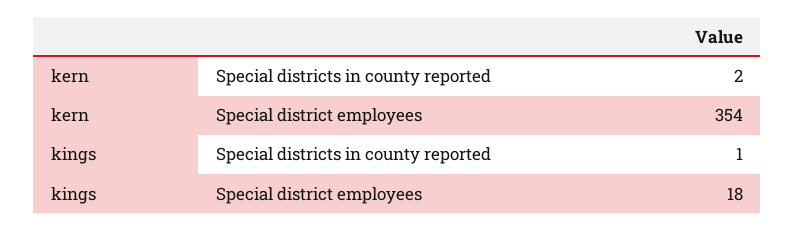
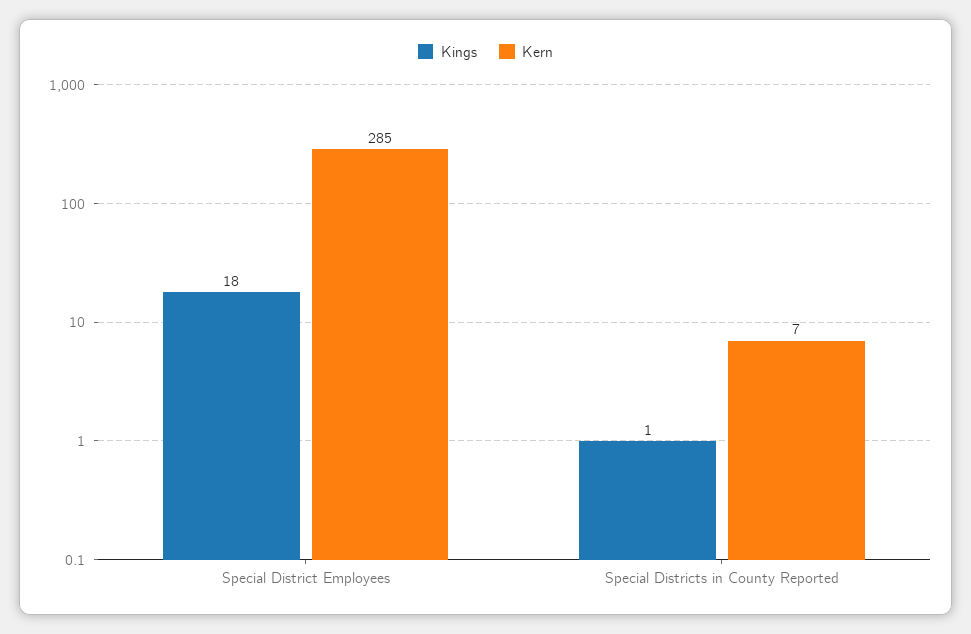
  {
    "kern": {
-     "Special districts in county reported": 2,
+     "Special districts in county reported": 7,
-     "Special district employees": 354
+     "Special district employees": 285
    },
    "kings": {
      "Special districts in county reported": 1,
      "Special district employees": 18
    }
  }

